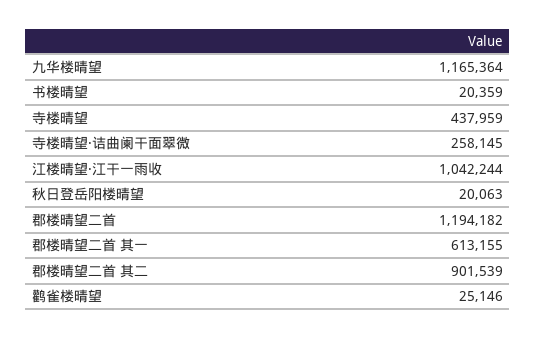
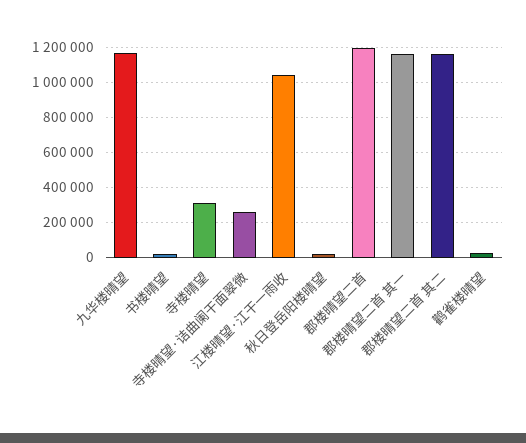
  {
    "九华楼晴望": 1165364,
    "书楼晴望": 20359,
-   "寺楼晴望": 437959,
+   "寺楼晴望": 300000,
    "寺楼晴望·诘曲阑干面翠微": 258145,
    "江楼晴望·江干一雨收": 1042244,
    "秋日登岳阳楼晴望": 20063,
    "郡楼晴望二首": 1194182,
-   "郡楼晴望二首 其一": 613155,
+   "郡楼晴望二首 其一": 1150000,
-   "郡楼晴望二首 其二": 901539,
+   "郡楼晴望二首 其二": 1150000,
    "鹳雀楼晴望": 25146
  }

